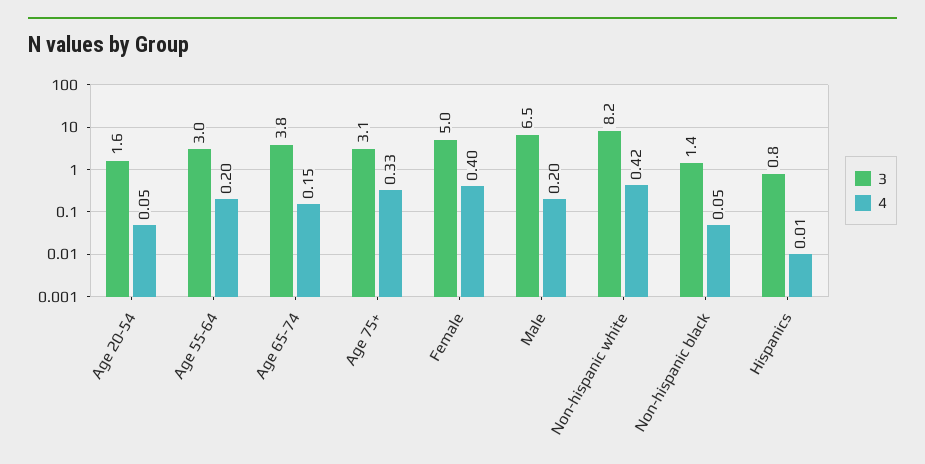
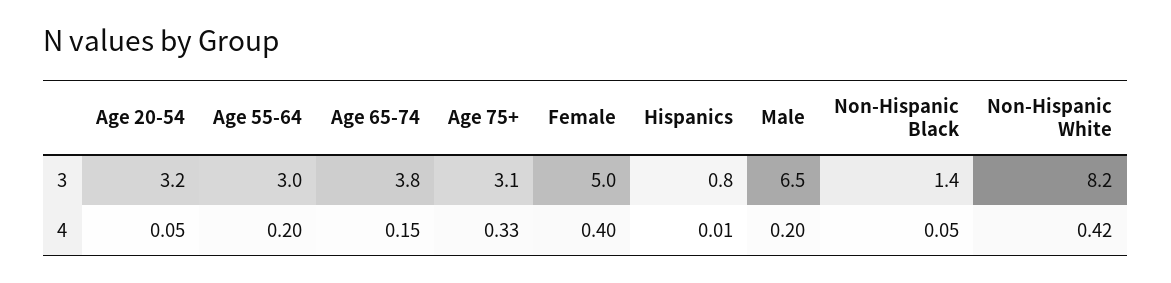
  {
    "3": {
-     "Age 20-54": 1.6,
+     "Age 20-54": 3.2,
      "Age 55-64": 3,
      "Age 65-74": 3.8,
      "Age 75+": 3.1,
      "Female": 5,
      "Male": 6.5,
      "Non-hispanic white": 8.2,
      "Non-hispanic black": 1.4,
      "Hispanics": 0.8
    },
    "4": {
      "Age 20-54": 0.05,
      "Age 55-64": 0.2,
      "Age 65-74": 0.15,
      "Age 75+": 0.33,
      "Female": 0.4,
      "Male": 0.2,
      "Non-hispanic white": 0.42,
      "Non-hispanic black": 0.05,
      "Hispanics": 0.01
    }
  }

